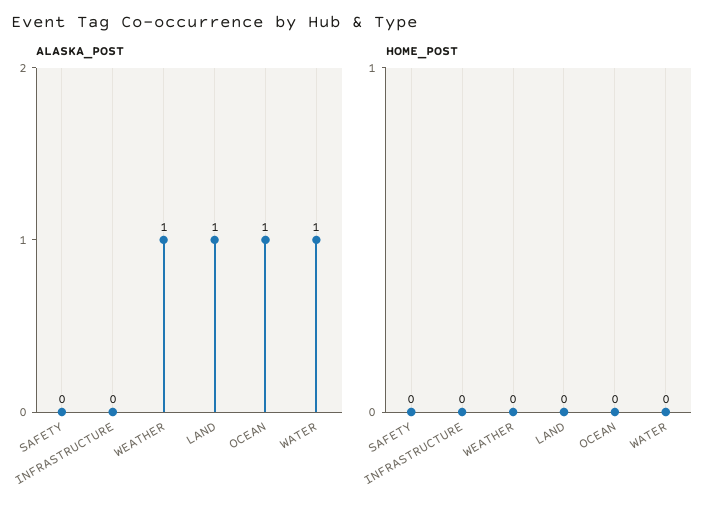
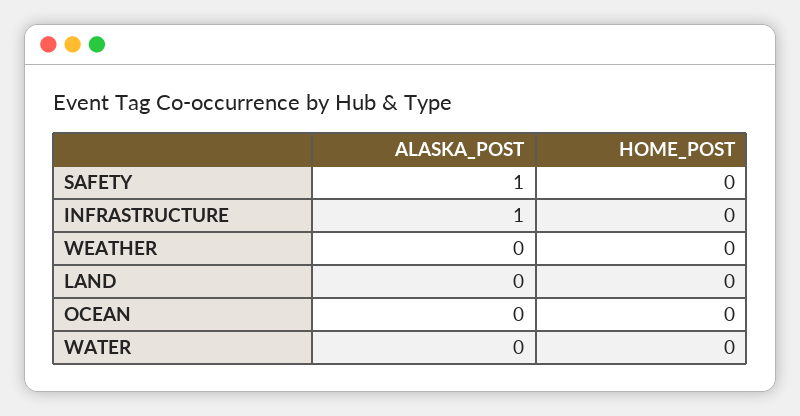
  {
    "ALASKA_POST": {
-     "SAFETY": 0,
+     "SAFETY": 1,
-     "INFRASTRUCTURE": 0,
+     "INFRASTRUCTURE": 1,
-     "WEATHER": 1,
+     "WEATHER": 0,
-     "LAND": 1,
+     "LAND": 0,
-     "OCEAN": 1,
+     "OCEAN": 0,
-     "WATER": 1
+     "WATER": 0
    },
    "HOME_POST": {
      "SAFETY": 0,
      "INFRASTRUCTURE": 0,
      "WEATHER": 0,
      "LAND": 0,
      "OCEAN": 0,
      "WATER": 0
    }
  }

